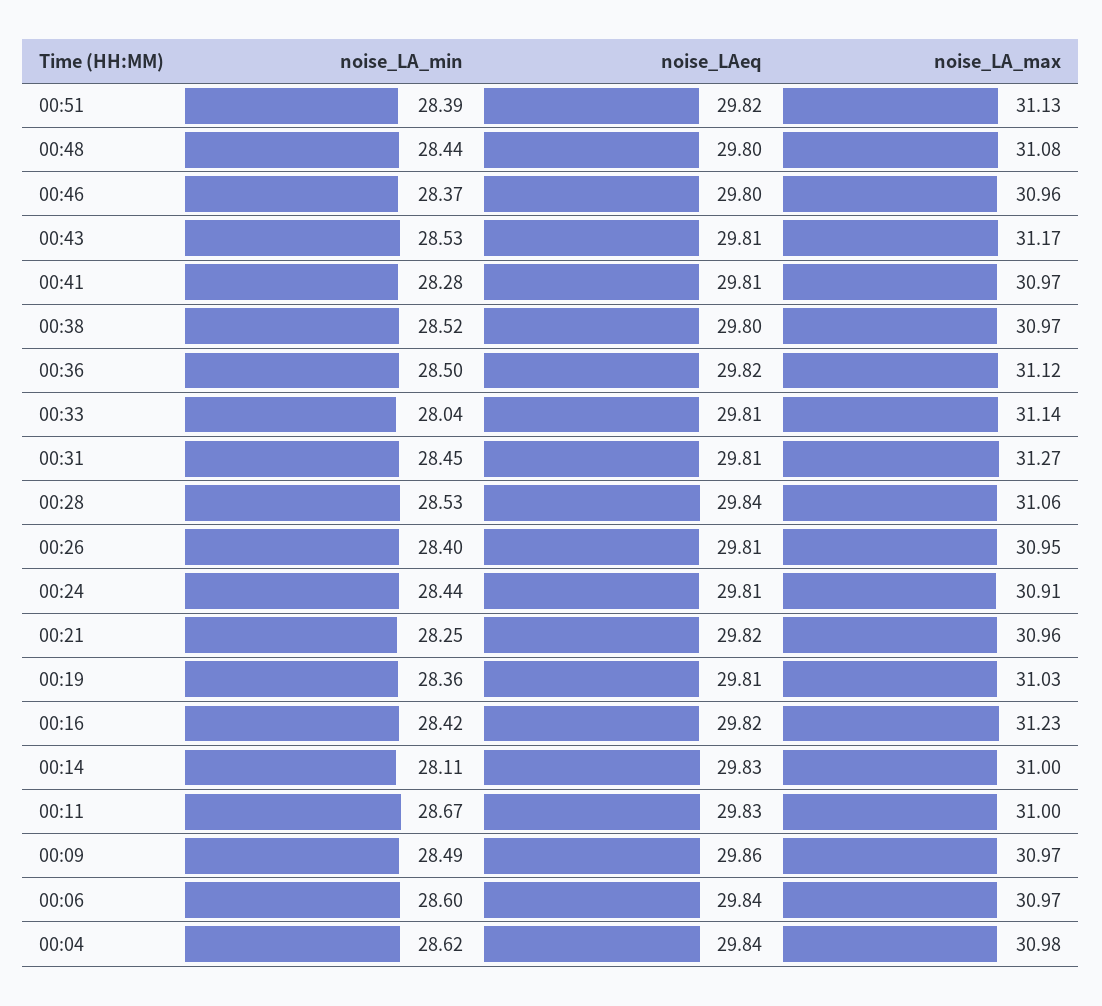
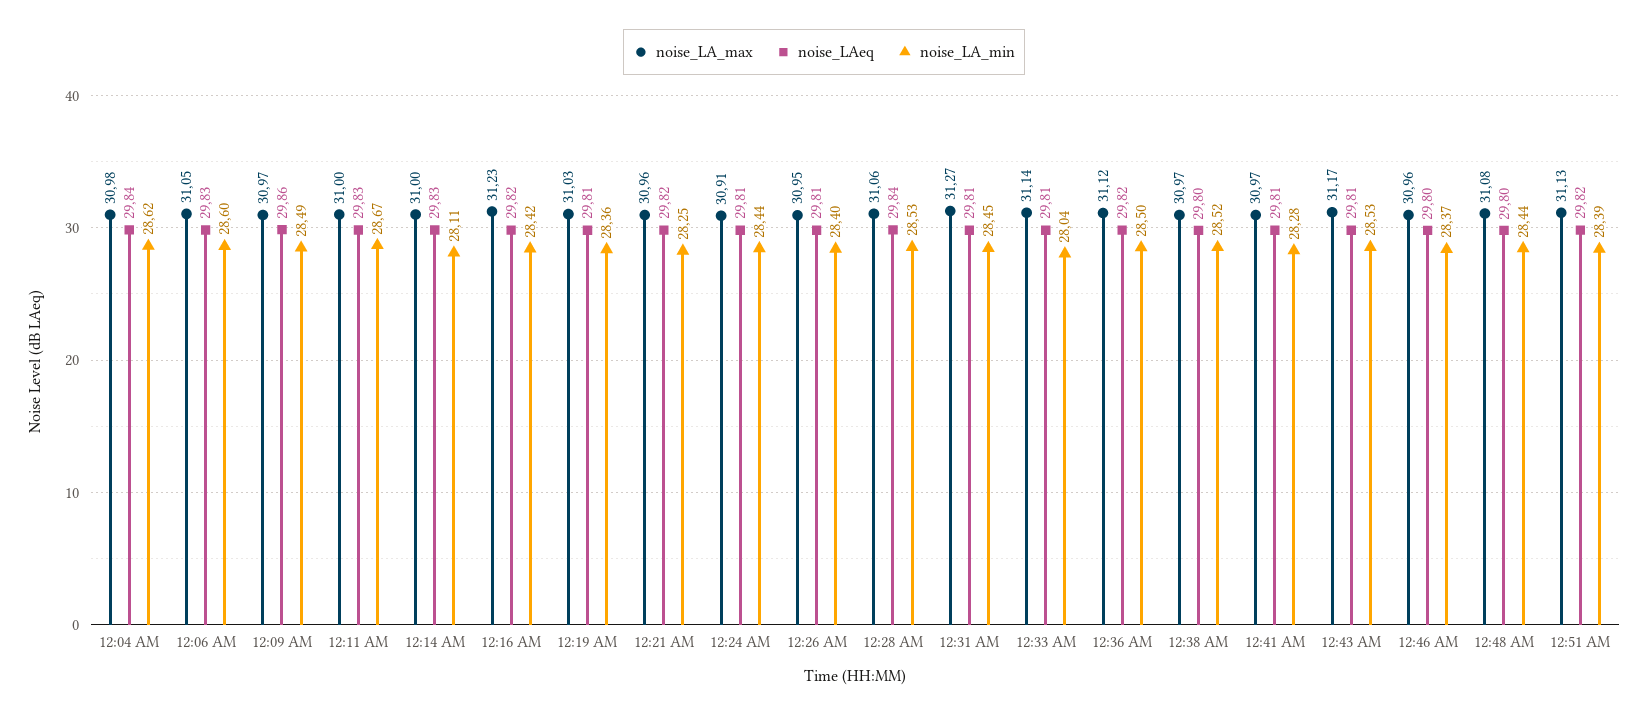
  {
    "noise_LA_min": {
      "00:51": 28.39,
      "00:48": 28.44,
      "00:46": 28.37,
      "00:43": 28.53,
      "00:41": 28.28,
      "00:38": 28.52,
      "00:36": 28.5,
      "00:33": 28.04,
      "00:31": 28.45,
      "00:28": 28.53,
      "00:26": 28.4,
      "00:24": 28.44,
      "00:21": 28.25,
      "00:19": 28.36,
      "00:16": 28.42,
      "00:14": 28.11,
      "00:11": 28.67,
      "00:09": 28.49,
      "00:06": 28.6,
      "00:04": 28.62
    },
    "noise_LAeq": {
      "00:51": 29.82,
      "00:48": 29.8,
      "00:46": 29.8,
      "00:43": 29.81,
      "00:41": 29.81,
      "00:38": 29.8,
      "00:36": 29.82,
      "00:33": 29.81,
      "00:31": 29.81,
      "00:28": 29.84,
      "00:26": 29.81,
      "00:24": 29.81,
      "00:21": 29.82,
      "00:19": 29.81,
      "00:16": 29.82,
      "00:14": 29.83,
      "00:11": 29.83,
      "00:09": 29.86,
-     "00:06": 29.84,
+     "00:06": 29.83,
      "00:04": 29.84
    },
    "noise_LA_max": {
      "00:51": 31.13,
      "00:48": 31.08,
      "00:46": 30.96,
      "00:43": 31.17,
      "00:41": 30.97,
      "00:38": 30.97,
      "00:36": 31.12,
      "00:33": 31.14,
      "00:31": 31.27,
      "00:28": 31.06,
      "00:26": 30.95,
      "00:24": 30.91,
      "00:21": 30.96,
      "00:19": 31.03,
      "00:16": 31.23,
      "00:14": 31,
      "00:11": 31,
      "00:09": 30.97,
-     "00:06": 30.97,
+     "00:06": 31.05,
      "00:04": 30.98
    }
  }

